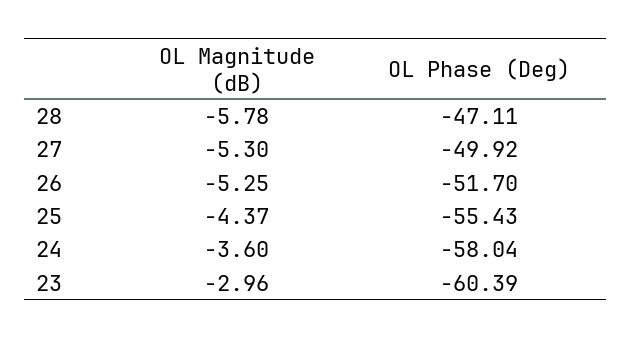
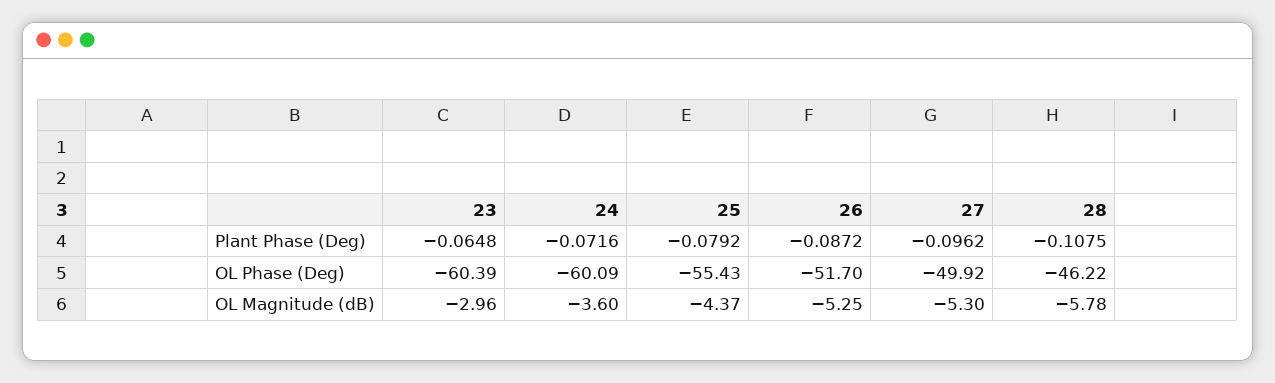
  {
    "OL Magnitude (dB)": {
      "28": -5.78,
      "27": -5.3,
      "26": -5.25,
      "25": -4.37,
      "24": -3.6,
      "23": -2.96
    },
    "OL Phase (Deg)": {
-     "28": -47.11,
+     "28": -46.22,
      "27": -49.92,
      "26": -51.7,
      "25": -55.43,
-     "24": -58.04,
+     "24": -60.09,
      "23": -60.39
-   }
+   },
+   "Plant Phase (Deg)": {
+     "23": -0.0648,
+     "24": -0.0716,
+     "25": -0.0792,
+     "26": -0.0872,
+     "27": -0.0962,
+     "28": -0.1075
+   }
  }

